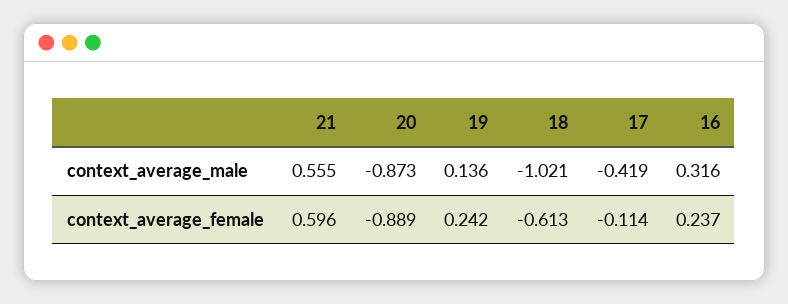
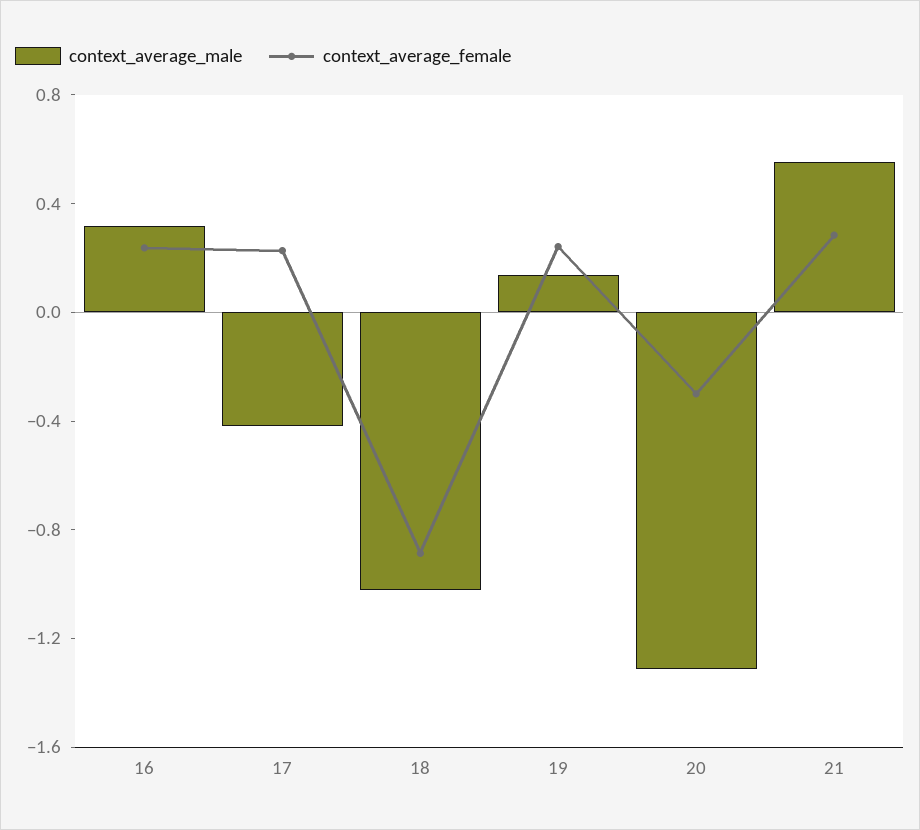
  {
    "context_average_male": {
      "21": 0.555,
-     "20": -0.873,
+     "20": -1.3,
      "19": 0.136,
      "18": -1.021,
      "17": -0.419,
      "16": 0.316
    },
    "context_average_female": {
-     "21": 0.596,
+     "21": 0.3,
-     "20": -0.889,
+     "20": -0.3,
      "19": 0.242,
-     "18": -0.613,
+     "18": -0.9,
-     "17": -0.114,
+     "17": 0.2,
      "16": 0.237
    }
  }

